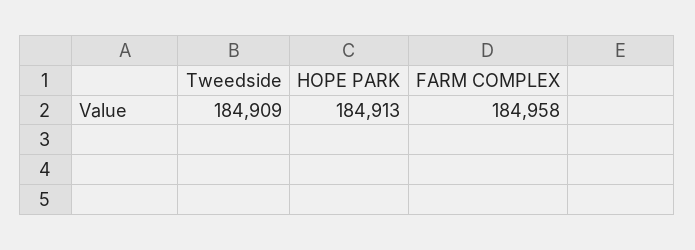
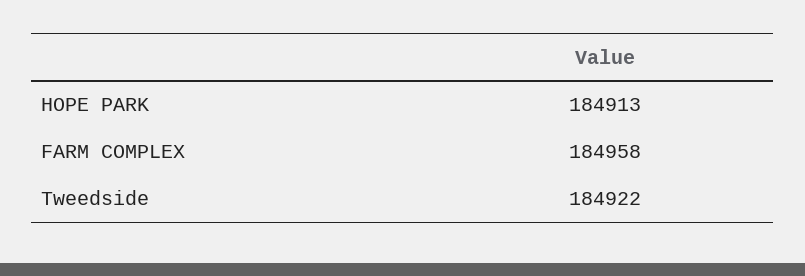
  {
-   "Tweedside": 184909,
+   "Tweedside": 184922,
    "HOPE PARK": 184913,
    "FARM COMPLEX": 184958
  }

